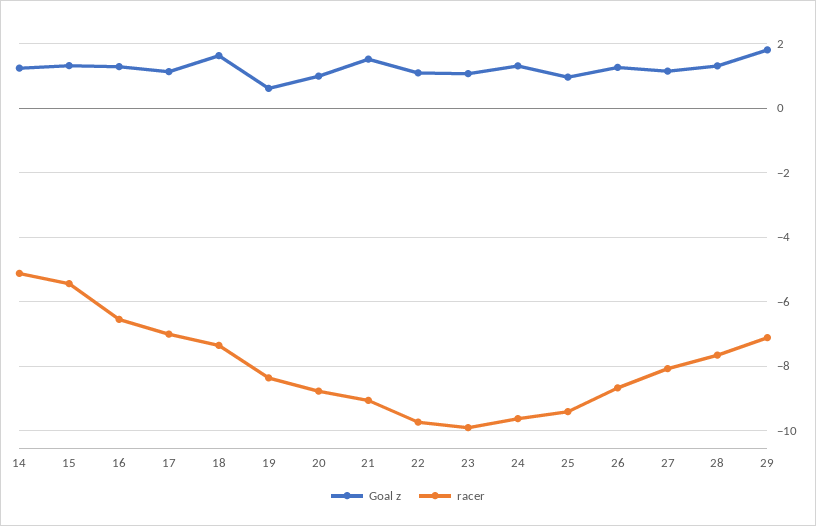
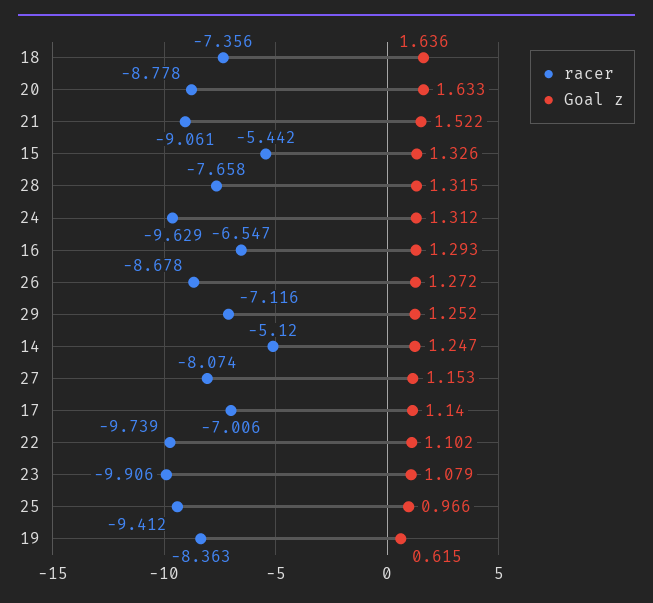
  {
    "Goal z": {
      "14": 1.247,
      "15": 1.326,
      "16": 1.293,
      "17": 1.14,
      "18": 1.636,
      "19": 0.615,
-     "20": 1,
+     "20": 1.633,
      "21": 1.522,
      "22": 1.102,
      "23": 1.079,
      "24": 1.312,
      "25": 0.966,
      "26": 1.272,
      "27": 1.153,
      "28": 1.315,
-     "29": 1.8
+     "29": 1.252
    },
    "racer": {
      "14": -5.12,
      "15": -5.442,
      "16": -6.547,
      "17": -7.006,
      "18": -7.356,
      "19": -8.363,
      "20": -8.778,
      "21": -9.061,
      "22": -9.739,
      "23": -9.906,
      "24": -9.629,
      "25": -9.412,
      "26": -8.678,
      "27": -8.074,
      "28": -7.658,
      "29": -7.116
    }
  }

